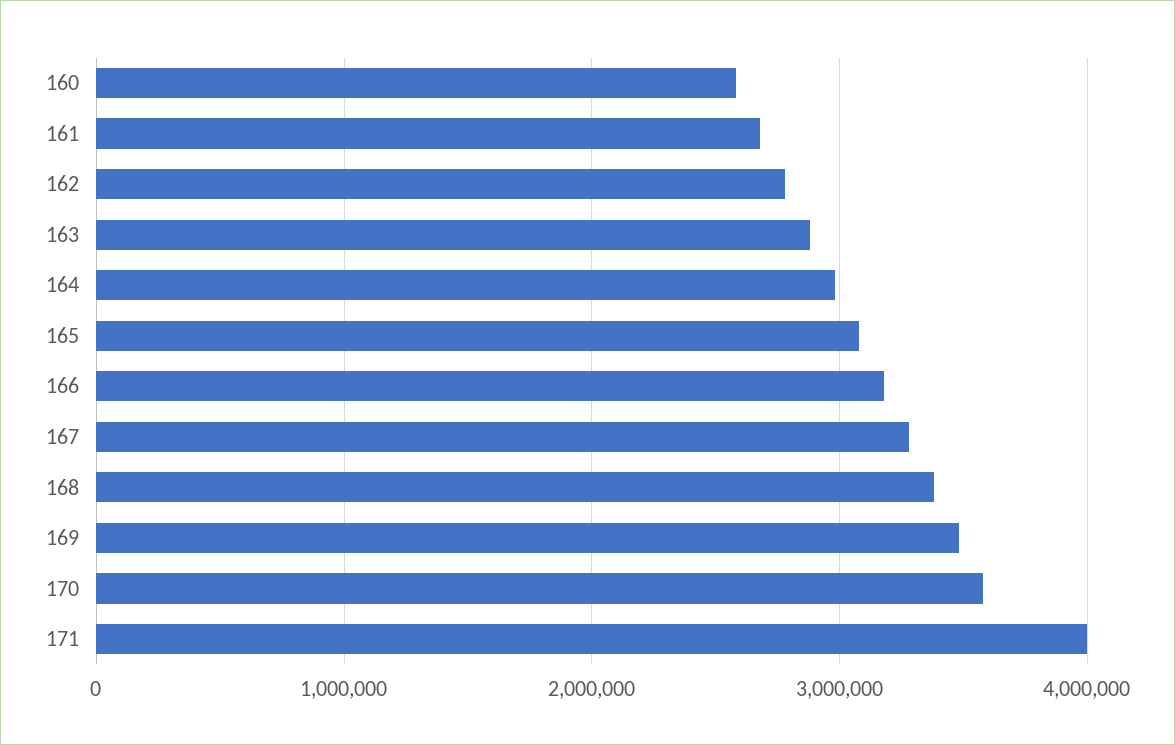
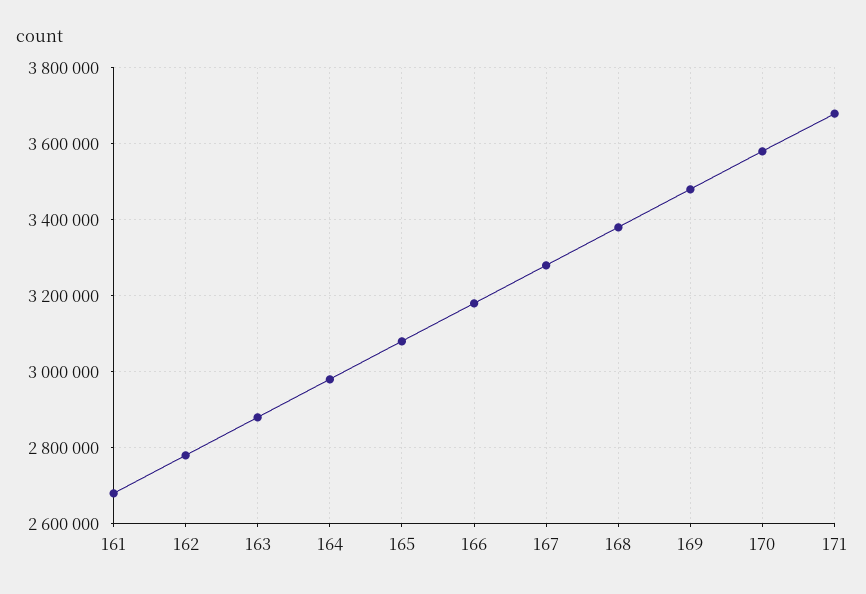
  {
-   "160": 2600000,
    "161": 2680000,
    "162": 2780000,
    "163": 2880000,
    "164": 2980000,
    "165": 3080000,
    "166": 3180000,
    "167": 3280000,
    "168": 3380000,
    "169": 3480000,
    "170": 3580000,
-   "171": 4000000
+   "171": 3680000
  }

